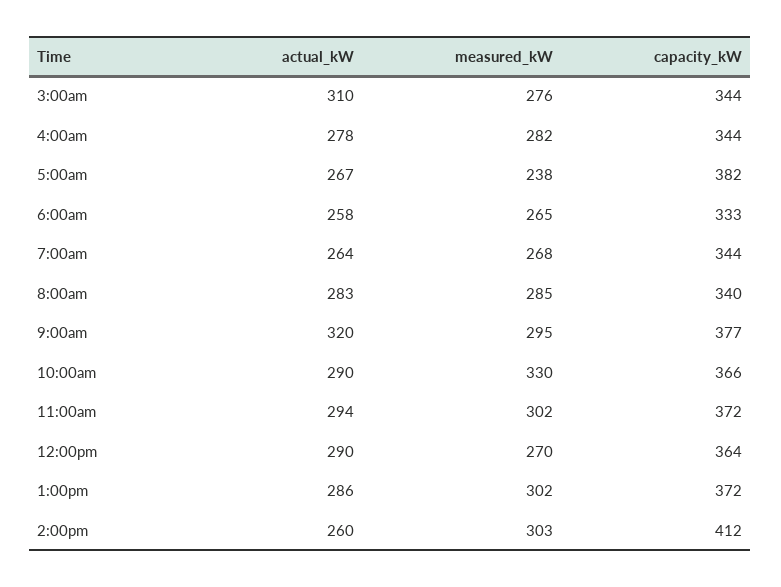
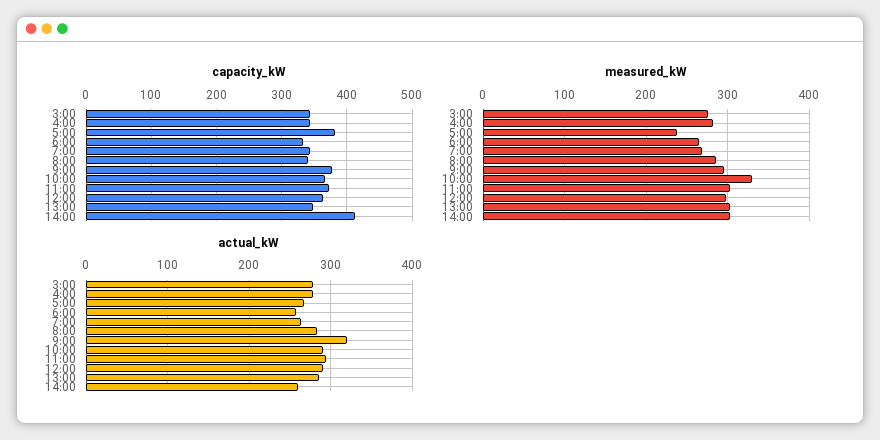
  {
    "actual_kW": {
-     "3:00am": 310,
+     "3:00am": 280,
      "4:00am": 278,
      "5:00am": 267,
      "6:00am": 258,
      "7:00am": 264,
      "8:00am": 283,
      "9:00am": 320,
      "10:00am": 290,
      "11:00am": 294,
      "12:00pm": 290,
      "1:00pm": 286,
      "2:00pm": 260
    },
    "measured_kW": {
      "3:00am": 276,
      "4:00am": 282,
      "5:00am": 238,
      "6:00am": 265,
      "7:00am": 268,
      "8:00am": 285,
      "9:00am": 295,
      "10:00am": 330,
      "11:00am": 302,
-     "12:00pm": 270,
+     "12:00pm": 300,
      "1:00pm": 302,
      "2:00pm": 303
    },
    "capacity_kW": {
      "3:00am": 344,
      "4:00am": 344,
      "5:00am": 382,
      "6:00am": 333,
      "7:00am": 344,
      "8:00am": 340,
      "9:00am": 377,
      "10:00am": 366,
      "11:00am": 372,
      "12:00pm": 364,
-     "1:00pm": 372,
+     "1:00pm": 350,
      "2:00pm": 412
    }
  }

